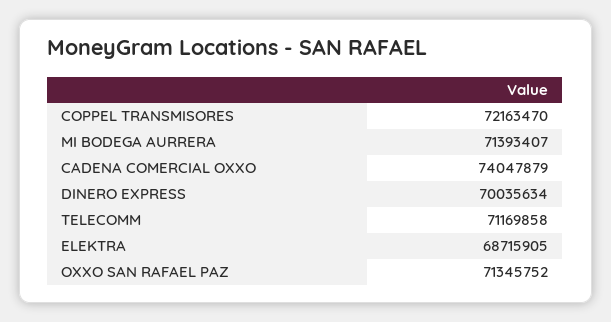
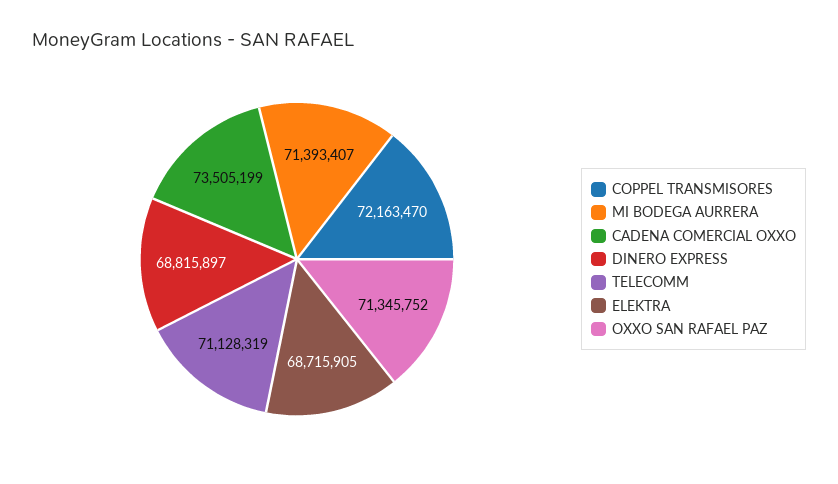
  {
    "COPPEL TRANSMISORES": 72163470,
    "MI BODEGA AURRERA": 71393407,
-   "CADENA COMERCIAL OXXO": 74047879,
+   "CADENA COMERCIAL OXXO": 73505199,
-   "DINERO EXPRESS": 70035634,
+   "DINERO EXPRESS": 68815897,
-   "TELECOMM": 71169858,
+   "TELECOMM": 71128319,
    "ELEKTRA": 68715905,
    "OXXO SAN RAFAEL PAZ": 71345752
  }

